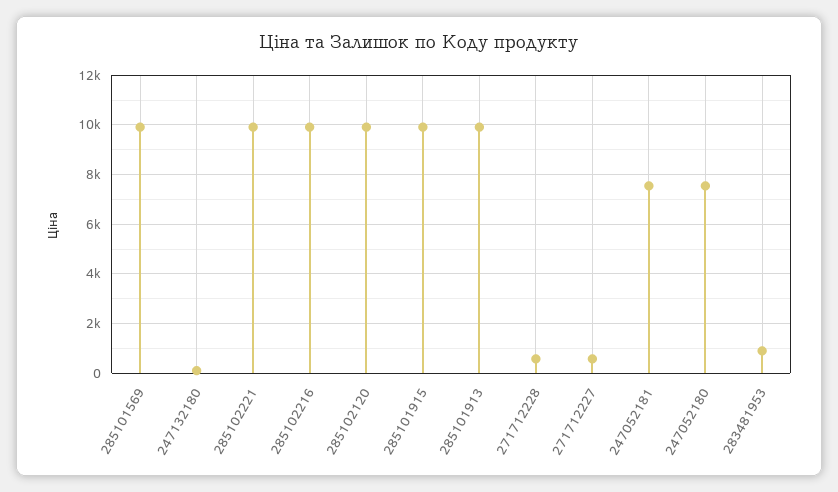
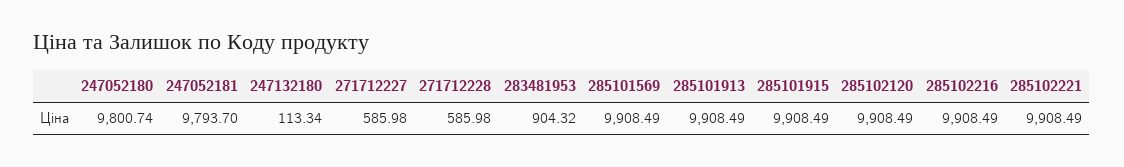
  {
    "285101569": 9908.49,
    "247132180": 113.34,
    "285102221": 9908.49,
    "285102216": 9908.49,
    "285102120": 9908.49,
    "285101915": 9908.49,
    "285101913": 9908.49,
    "271712228": 585.98,
    "271712227": 585.98,
-   "247052181": 7500,
+   "247052181": 9793.7,
-   "247052180": 7500,
+   "247052180": 9800.74,
    "283481953": 904.32
  }

